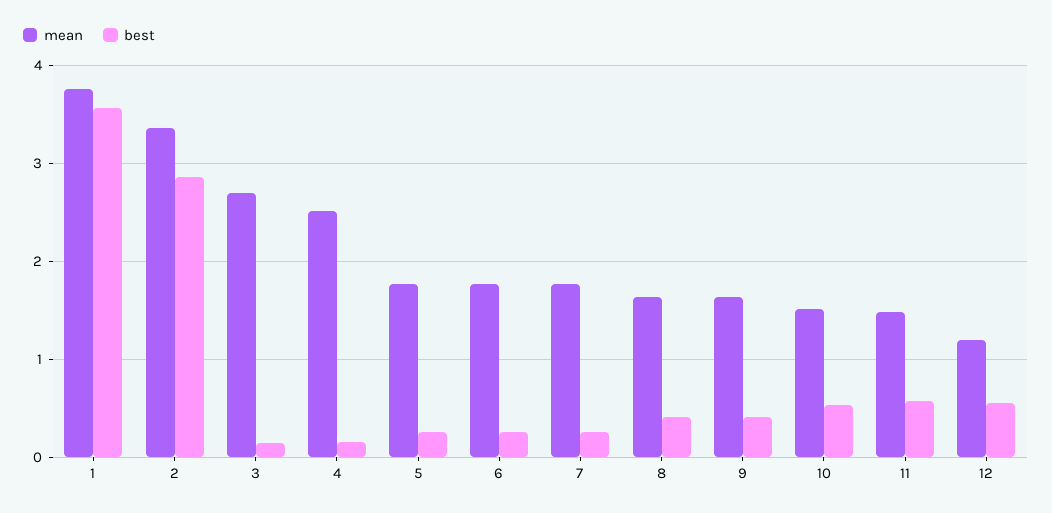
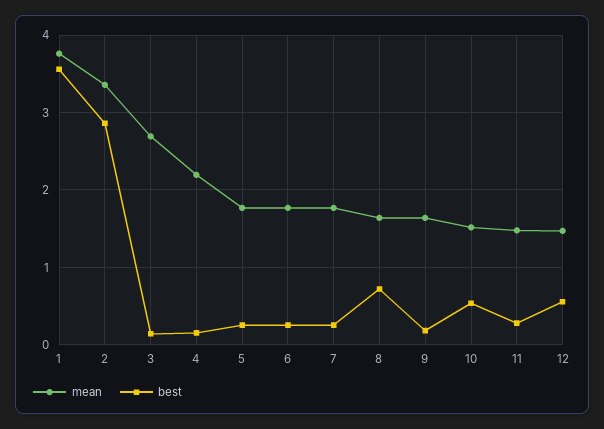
  {
    "mean": {
      "1": 3.8,
      "2": 3.4,
      "3": 2.7,
-     "4": 2.5,
+     "4": 2.2,
      "5": 1.8,
      "6": 1.8,
      "7": 1.8,
      "8": 1.6,
      "9": 1.6,
      "10": 1.5,
      "11": 1.5,
-     "12": 1.2
+     "12": 1.5
    },
    "best": {
      "1": 3.6,
      "2": 2.9,
      "3": 0.1,
      "4": 0.2,
      "5": 0.3,
      "6": 0.3,
      "7": 0.3,
-     "8": 0.4,
+     "8": 0.7,
-     "9": 0.4,
+     "9": 0.2,
      "10": 0.5,
-     "11": 0.6,
+     "11": 0.3,
      "12": 0.6
    }
  }

